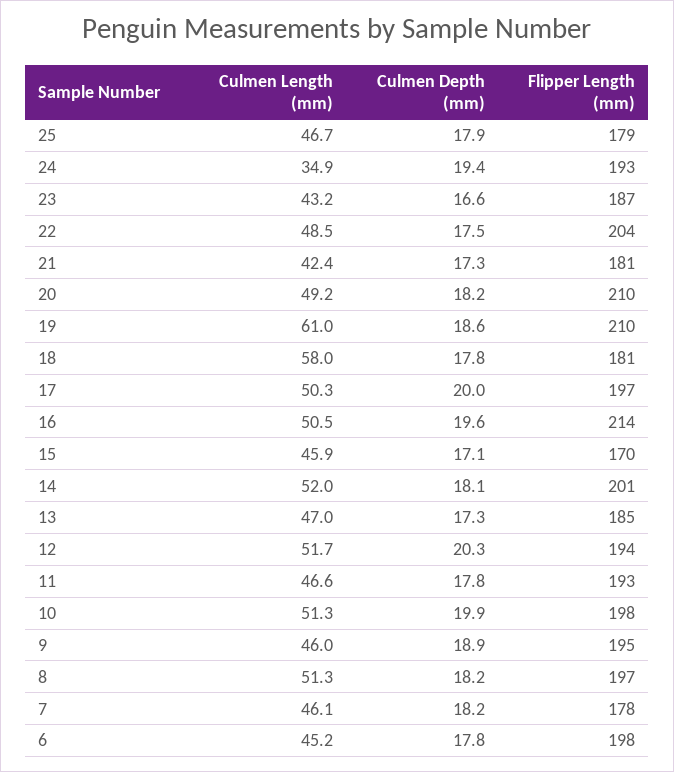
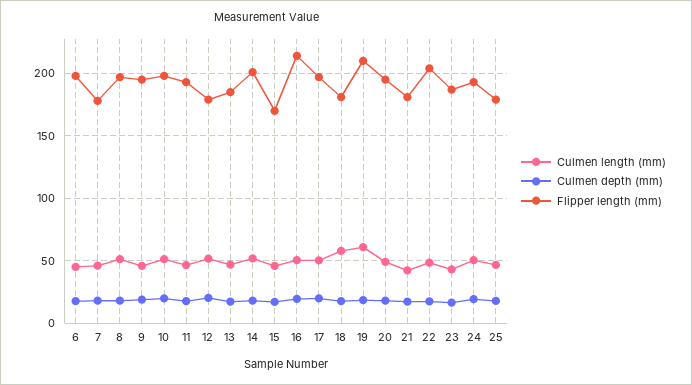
  {
    "Culmen Length (mm)": {
      "25": 46.7,
-     "24": 34.9,
+     "24": 50,
      "23": 43.2,
      "22": 48.5,
      "21": 42.4,
      "20": 49.2,
      "19": 61,
      "18": 58,
      "17": 50.3,
      "16": 50.5,
      "15": 45.9,
      "14": 52,
      "13": 47,
      "12": 51.7,
      "11": 46.6,
      "10": 51.3,
      "9": 46,
      "8": 51.3,
      "7": 46.1,
      "6": 45.2
    },
    "Culmen Depth (mm)": {
      "25": 17.9,
      "24": 19.4,
      "23": 16.6,
      "22": 17.5,
      "21": 17.3,
      "20": 18.2,
      "19": 18.6,
      "18": 17.8,
      "17": 20,
      "16": 19.6,
      "15": 17.1,
      "14": 18.1,
      "13": 17.3,
      "12": 20.3,
      "11": 17.8,
      "10": 19.9,
      "9": 18.9,
      "8": 18.2,
      "7": 18.2,
      "6": 17.8
    },
    "Flipper Length (mm)": {
      "25": 179,
      "24": 193,
      "23": 187,
      "22": 204,
      "21": 181,
-     "20": 210,
+     "20": 195,
      "19": 210,
      "18": 181,
      "17": 197,
      "16": 214,
      "15": 170,
      "14": 201,
      "13": 185,
-     "12": 194,
+     "12": 180,
      "11": 193,
      "10": 198,
      "9": 195,
      "8": 197,
      "7": 178,
      "6": 198
    }
  }

